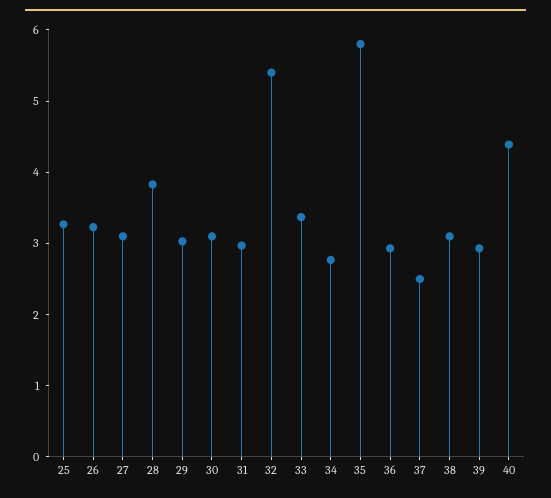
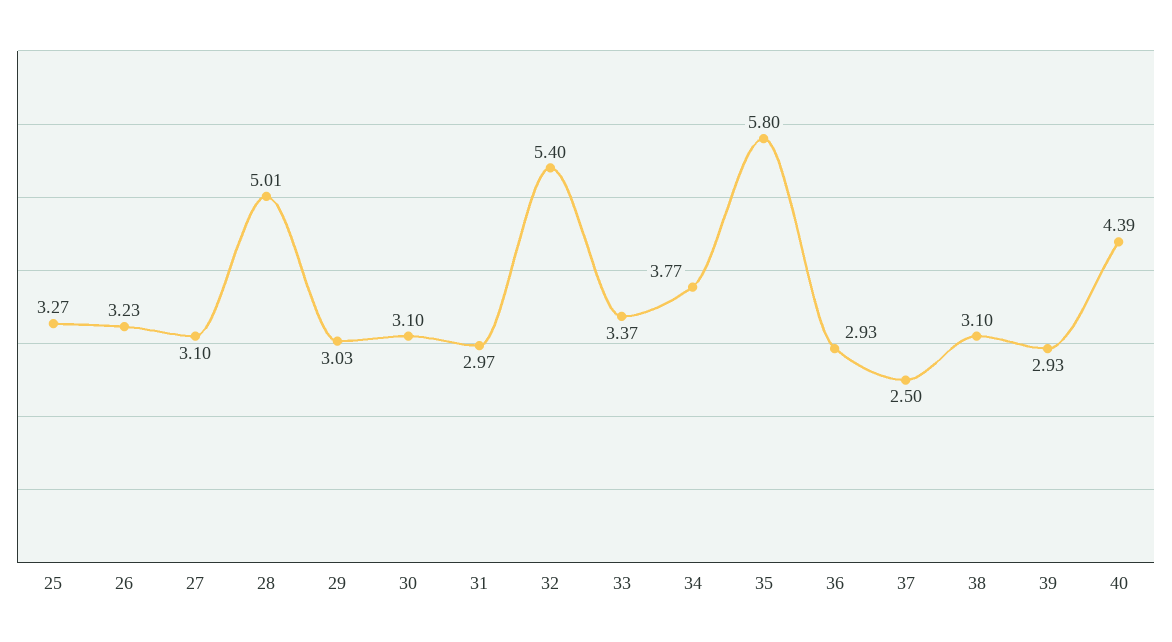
  {
    "25": 3.27,
    "26": 3.23,
    "27": 3.1,
-   "28": 3.8,
+   "28": 5.01,
    "29": 3.03,
    "30": 3.1,
    "31": 2.97,
    "32": 5.4,
    "33": 3.37,
-   "34": 2.8,
+   "34": 3.77,
    "35": 5.8,
    "36": 2.93,
    "37": 2.5,
    "38": 3.1,
    "39": 2.93,
    "40": 4.39
  }

